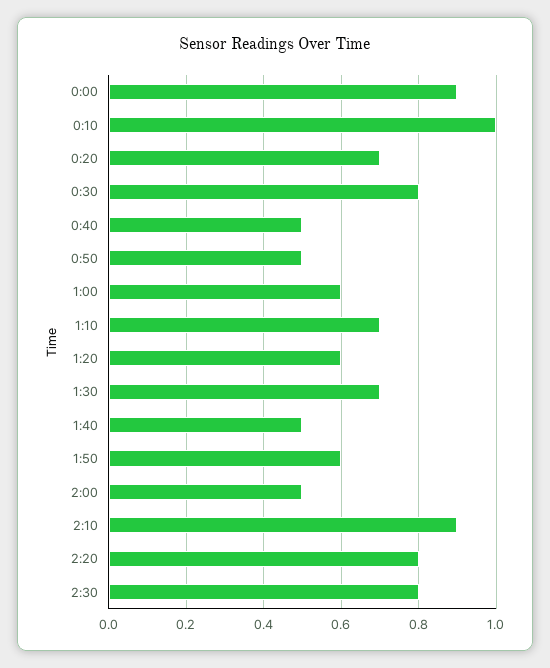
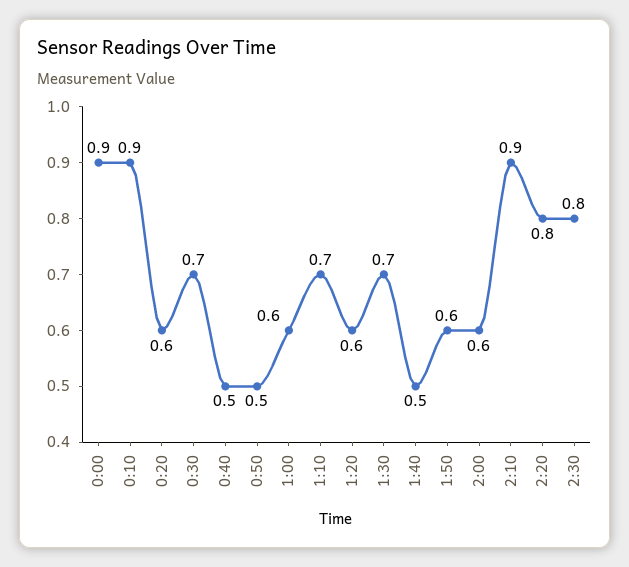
  {
    "0:00": 0.9,
-   "0:10": 1,
+   "0:10": 0.9,
-   "0:20": 0.7,
+   "0:20": 0.6,
-   "0:30": 0.8,
+   "0:30": 0.7,
    "0:40": 0.5,
    "0:50": 0.5,
    "1:00": 0.6,
    "1:10": 0.7,
    "1:20": 0.6,
    "1:30": 0.7,
    "1:40": 0.5,
    "1:50": 0.6,
-   "2:00": 0.5,
+   "2:00": 0.6,
    "2:10": 0.9,
    "2:20": 0.8,
    "2:30": 0.8
  }

